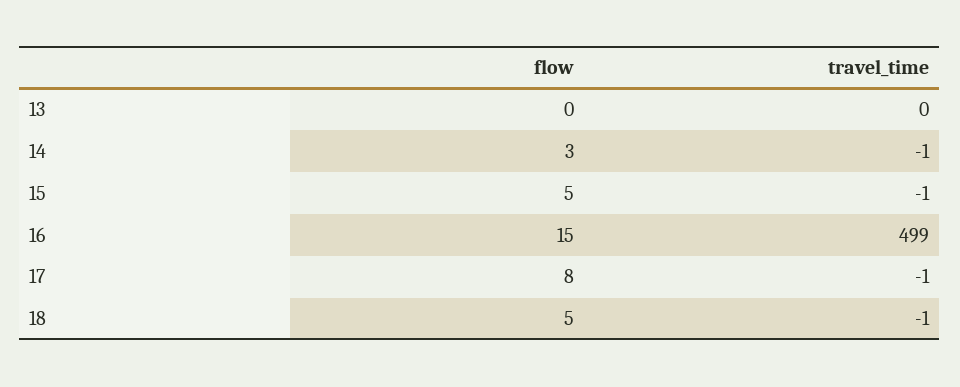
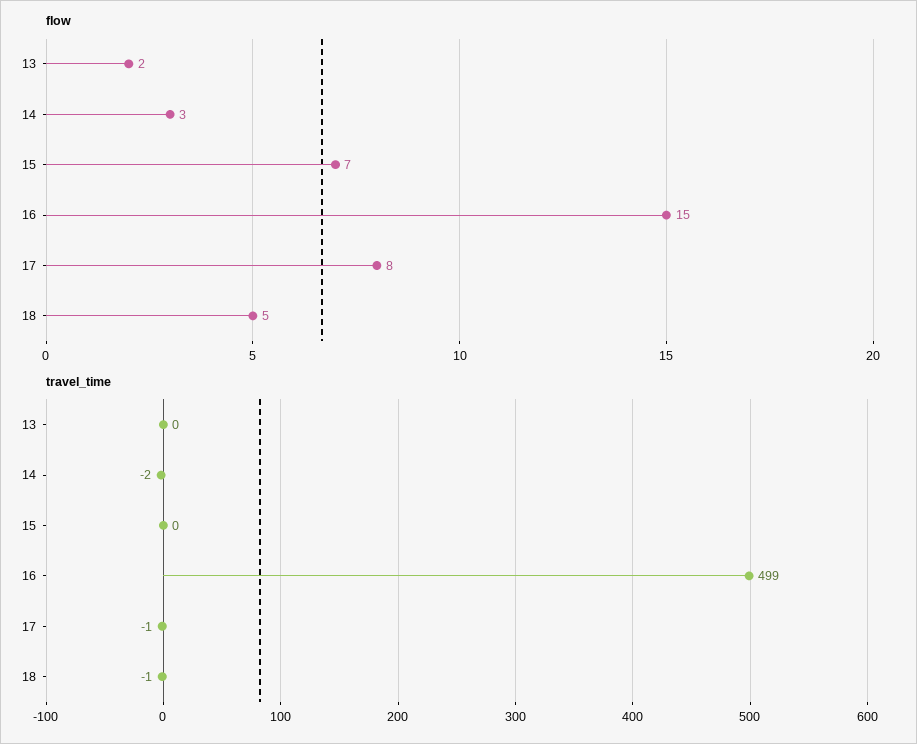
  {
    "flow": {
-     "13": 0,
+     "13": 2,
      "14": 3,
-     "15": 5,
+     "15": 7,
      "16": 15,
      "17": 8,
      "18": 5
    },
    "travel_time": {
      "13": 0,
-     "14": -1,
+     "14": -2,
-     "15": -1,
+     "15": 0,
      "16": 499,
      "17": -1,
      "18": -1
    }
  }

